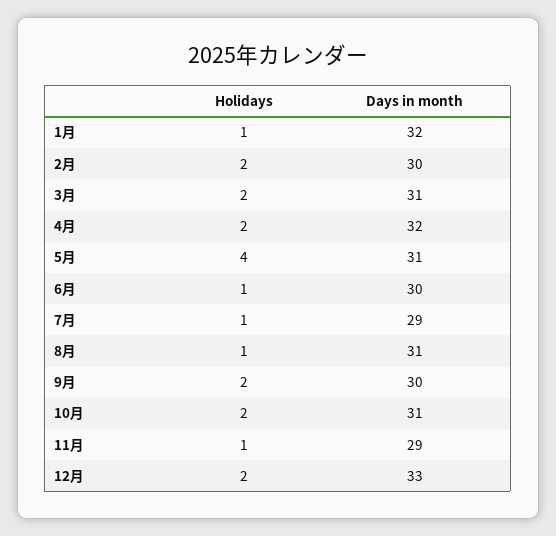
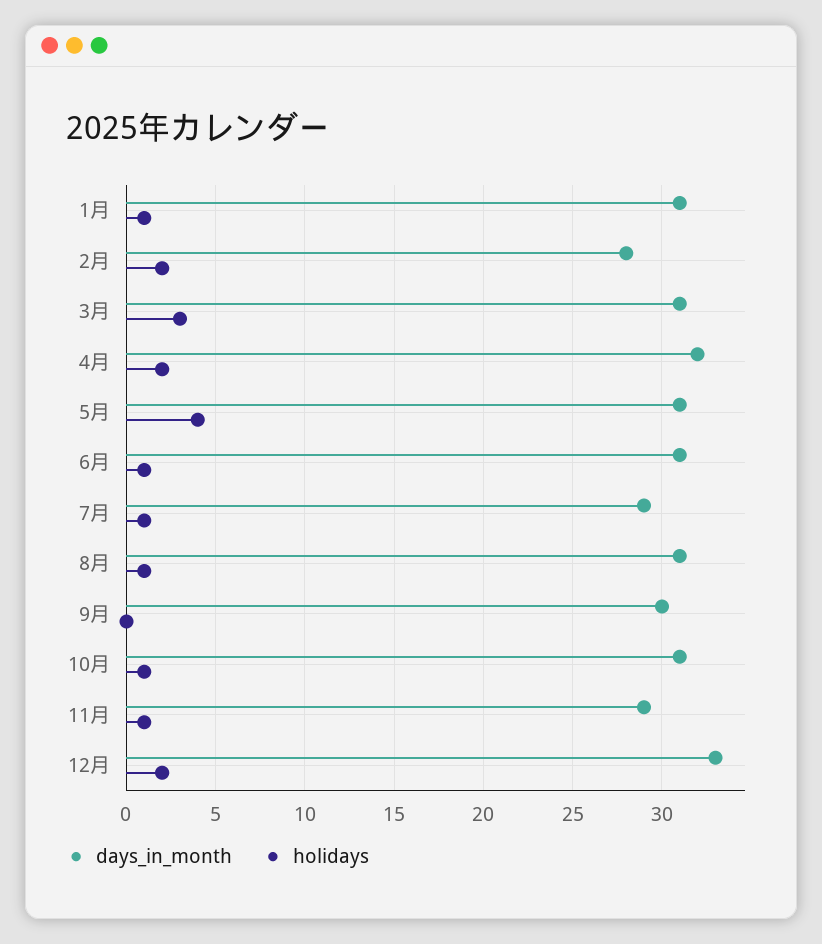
  {
    "Holidays": {
      "1月": 1,
      "2月": 2,
-     "3月": 2,
+     "3月": 3,
      "4月": 2,
      "5月": 4,
      "6月": 1,
      "7月": 1,
      "8月": 1,
-     "9月": 2,
+     "9月": 0,
-     "10月": 2,
+     "10月": 1,
      "11月": 1,
      "12月": 2
    },
    "Days in month": {
-     "1月": 32,
+     "1月": 31,
-     "2月": 30,
+     "2月": 28,
      "3月": 31,
      "4月": 32,
      "5月": 31,
-     "6月": 30,
+     "6月": 31,
      "7月": 29,
      "8月": 31,
      "9月": 30,
      "10月": 31,
      "11月": 29,
      "12月": 33
    }
  }

